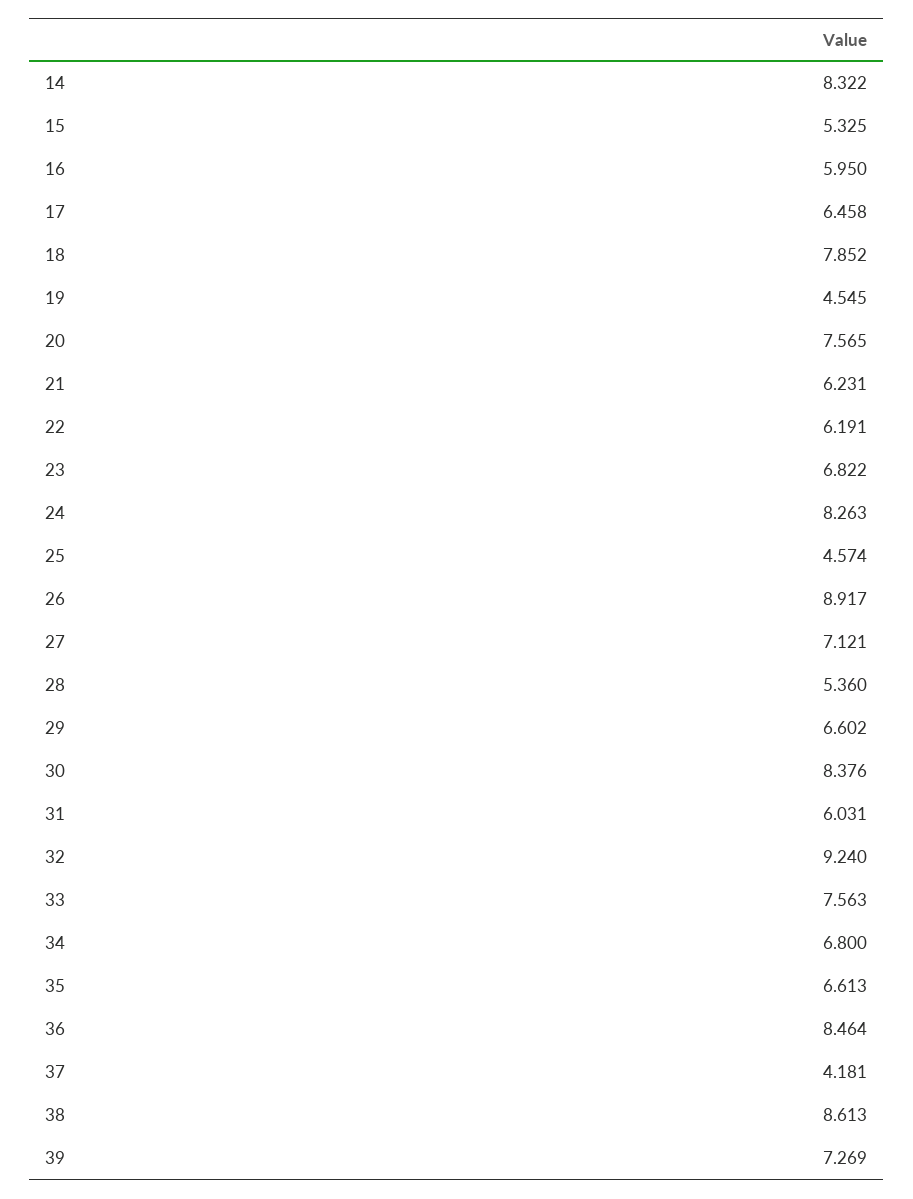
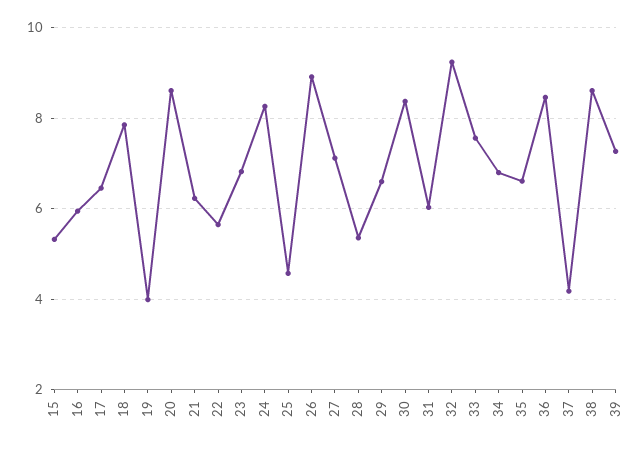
  {
-   "14": 8.322,
    "15": 5.325,
    "16": 5.95,
    "17": 6.458,
    "18": 7.852,
-   "19": 4.545,
+   "19": 4,
-   "20": 7.565,
+   "20": 8.6,
    "21": 6.231,
-   "22": 6.191,
+   "22": 5.6,
    "23": 6.822,
    "24": 8.263,
    "25": 4.574,
    "26": 8.917,
    "27": 7.121,
    "28": 5.36,
    "29": 6.602,
    "30": 8.376,
    "31": 6.031,
    "32": 9.24,
    "33": 7.563,
    "34": 6.8,
    "35": 6.613,
    "36": 8.464,
    "37": 4.181,
    "38": 8.613,
    "39": 7.269
  }

